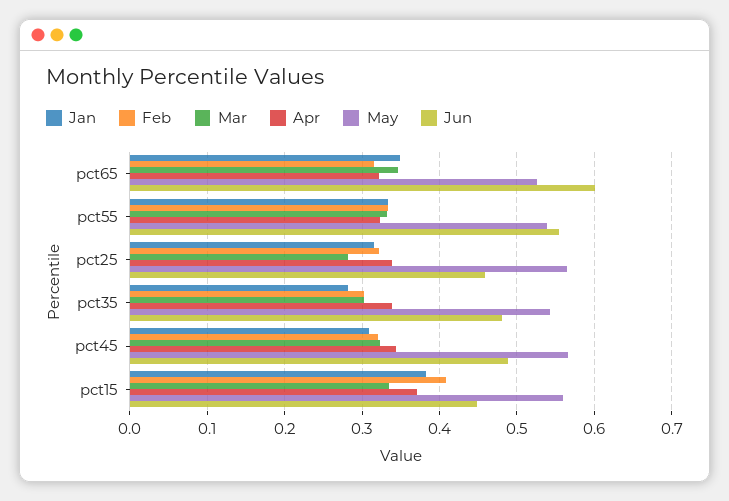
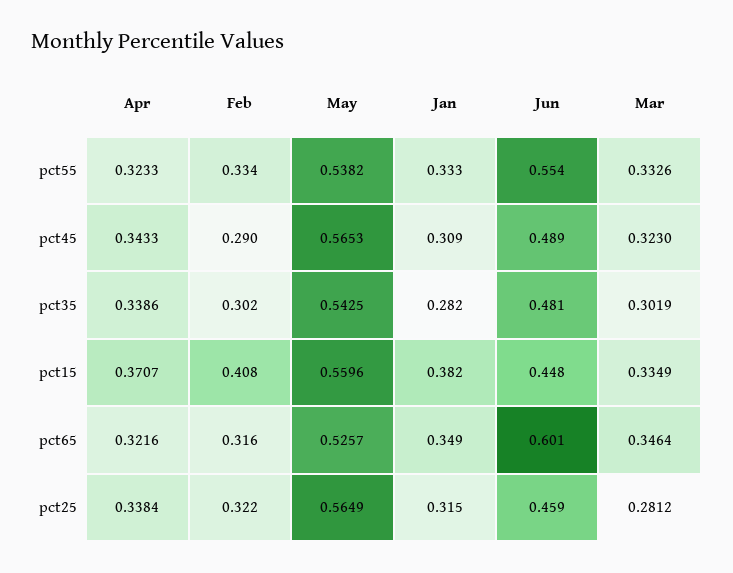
  {
    "Jan": {
      "pct65": 0.349,
      "pct55": 0.333,
      "pct25": 0.315,
      "pct35": 0.282,
      "pct45": 0.309,
      "pct15": 0.382
    },
    "Feb": {
      "pct65": 0.316,
      "pct55": 0.334,
      "pct25": 0.322,
      "pct35": 0.302,
-     "pct45": 0.32,
+     "pct45": 0.29,
      "pct15": 0.408
    },
    "Mar": {
      "pct65": 0.3464,
      "pct55": 0.3326,
      "pct25": 0.2812,
      "pct35": 0.3019,
      "pct45": 0.323,
      "pct15": 0.3349
    },
    "Apr": {
      "pct65": 0.3216,
      "pct55": 0.3233,
      "pct25": 0.3384,
      "pct35": 0.3386,
      "pct45": 0.3433,
      "pct15": 0.3707
    },
    "May": {
      "pct65": 0.5257,
      "pct55": 0.5382,
      "pct25": 0.5649,
      "pct35": 0.5425,
      "pct45": 0.5653,
      "pct15": 0.5596
    },
    "Jun": {
      "pct65": 0.601,
      "pct55": 0.554,
      "pct25": 0.459,
      "pct35": 0.481,
      "pct45": 0.489,
      "pct15": 0.448
    }
  }

